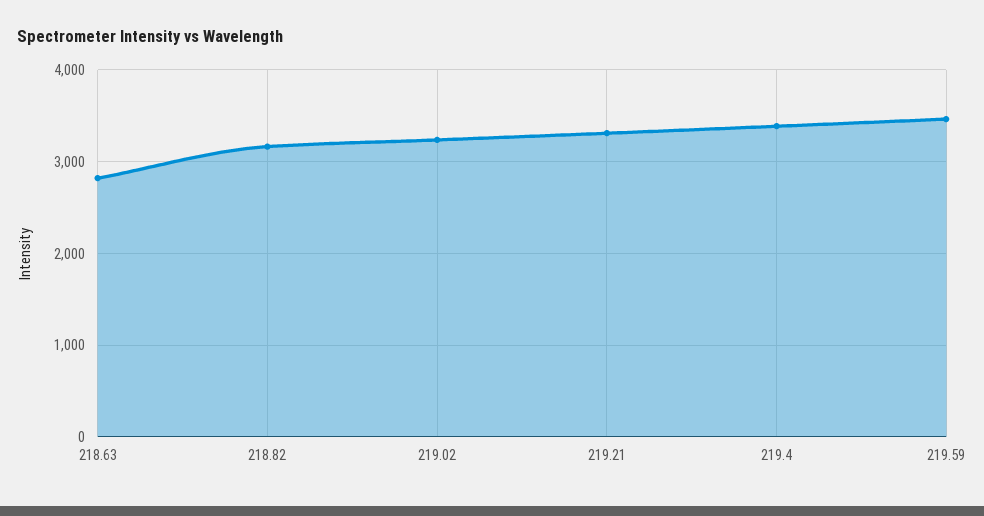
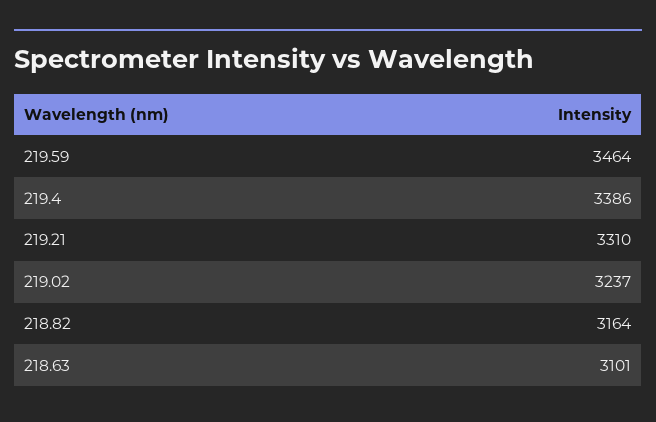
  {
-   "218.63": 2800,
+   "218.63": 3101,
    "218.82": 3164,
    "219.02": 3237,
    "219.21": 3310,
    "219.4": 3386,
    "219.59": 3464
  }

